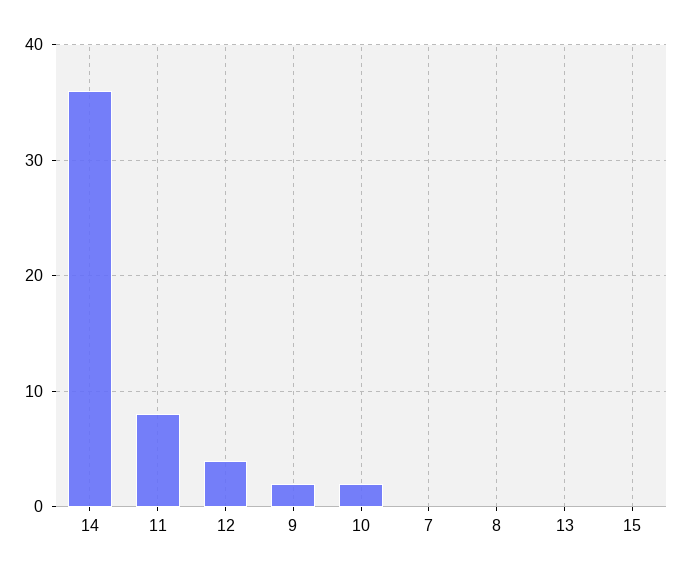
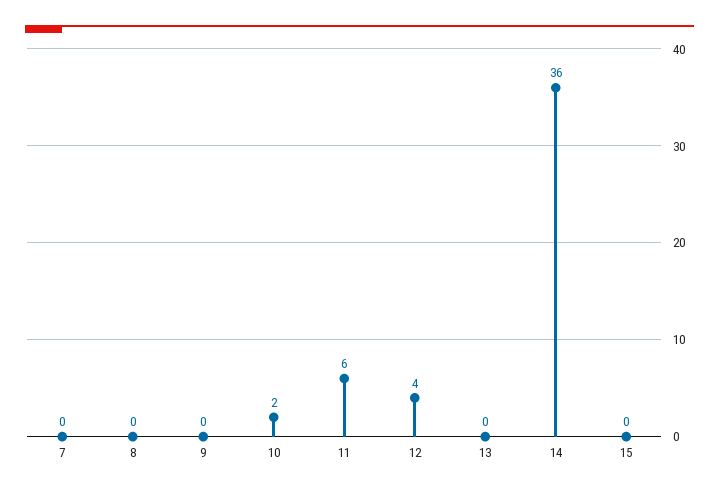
  {
    "14": 36,
-   "11": 8,
+   "11": 6,
    "12": 4,
-   "9": 2,
+   "9": 0,
    "10": 2,
    "7": 0,
    "8": 0,
    "13": 0,
    "15": 0
  }

